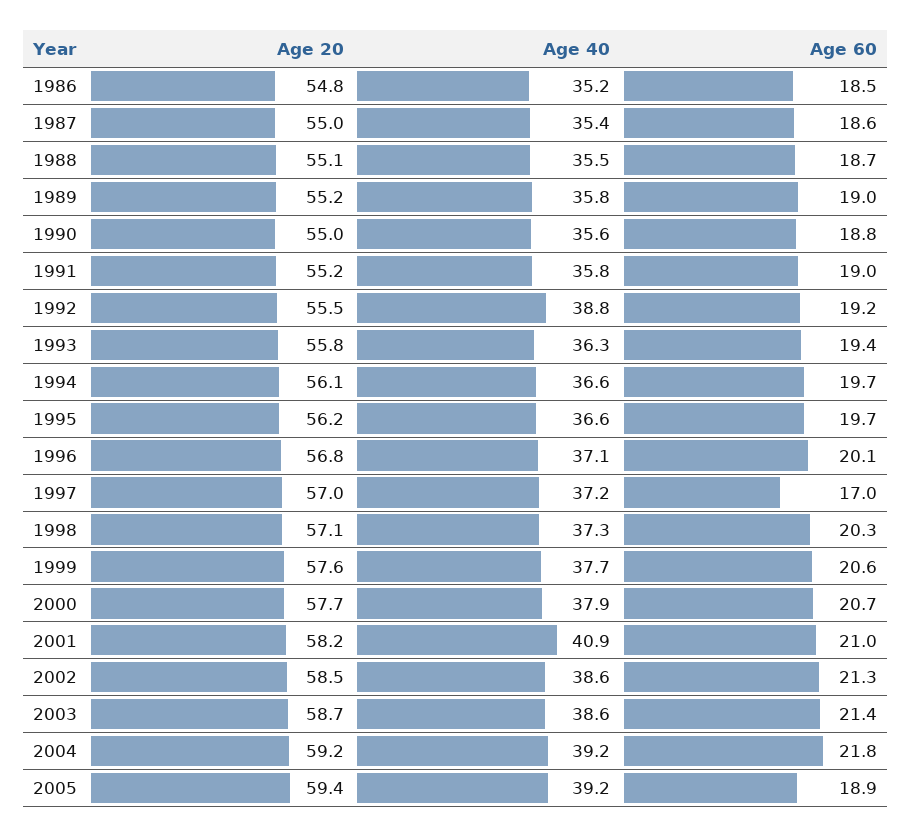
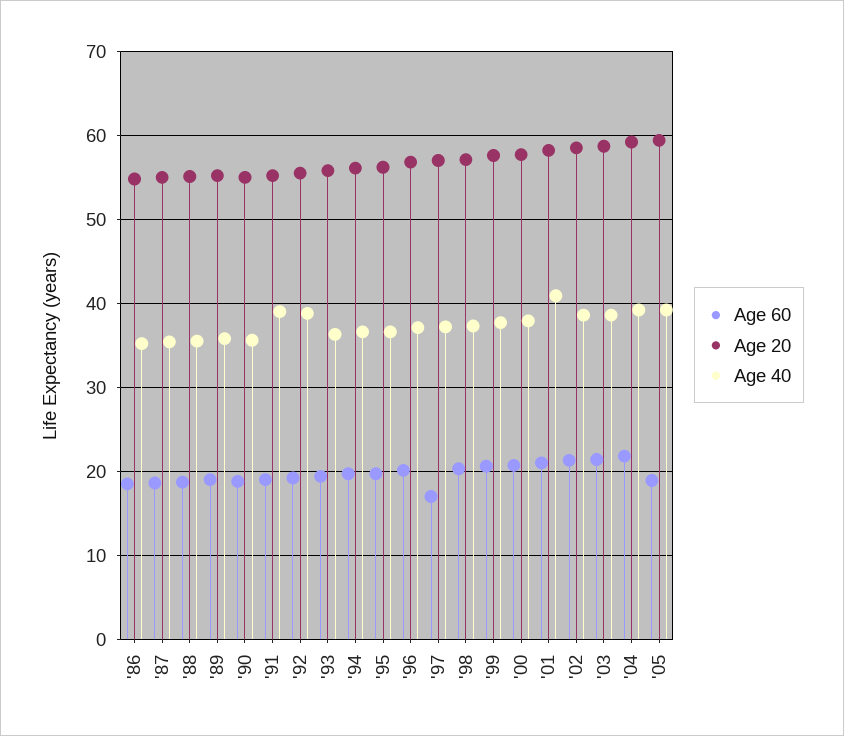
  {
    "Age 20": {
      "1986": 54.8,
      "1987": 55,
      "1988": 55.1,
      "1989": 55.2,
      "1990": 55,
      "1991": 55.2,
      "1992": 55.5,
      "1993": 55.8,
      "1994": 56.1,
      "1995": 56.2,
      "1996": 56.8,
      "1997": 57,
      "1998": 57.1,
      "1999": 57.6,
      "2000": 57.7,
      "2001": 58.2,
      "2002": 58.5,
      "2003": 58.7,
      "2004": 59.2,
      "2005": 59.4
    },
    "Age 40": {
      "1986": 35.2,
      "1987": 35.4,
      "1988": 35.5,
      "1989": 35.8,
      "1990": 35.6,
-     "1991": 35.8,
+     "1991": 39,
      "1992": 38.8,
      "1993": 36.3,
      "1994": 36.6,
      "1995": 36.6,
      "1996": 37.1,
      "1997": 37.2,
      "1998": 37.3,
      "1999": 37.7,
      "2000": 37.9,
      "2001": 40.9,
      "2002": 38.6,
      "2003": 38.6,
      "2004": 39.2,
      "2005": 39.2
    },
    "Age 60": {
      "1986": 18.5,
      "1987": 18.6,
      "1988": 18.7,
      "1989": 19,
      "1990": 18.8,
      "1991": 19,
      "1992": 19.2,
      "1993": 19.4,
      "1994": 19.7,
      "1995": 19.7,
      "1996": 20.1,
      "1997": 17,
      "1998": 20.3,
      "1999": 20.6,
      "2000": 20.7,
      "2001": 21,
      "2002": 21.3,
      "2003": 21.4,
      "2004": 21.8,
      "2005": 18.9
    }
  }

